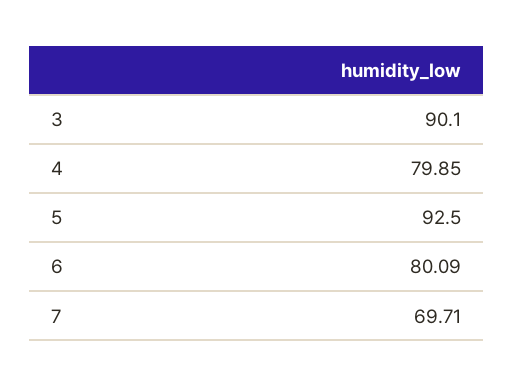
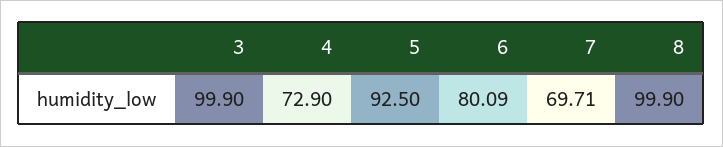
  {
-   "3": 90.1,
+   "3": 99.9,
-   "4": 79.85,
+   "4": 72.9,
    "5": 92.5,
    "6": 80.09,
-   "7": 69.71
+   "7": 69.71,
+   "8": 99.9
  }

